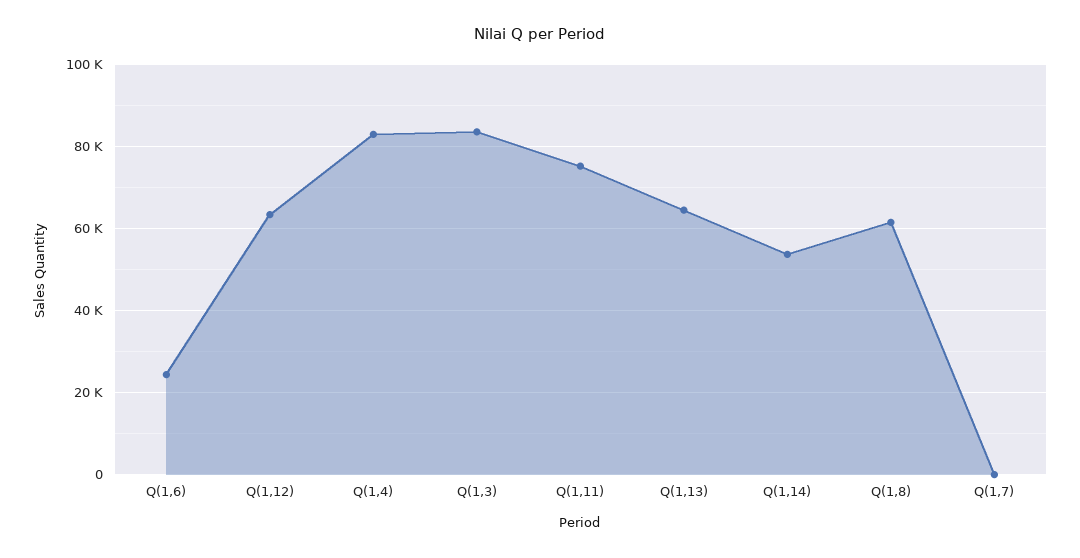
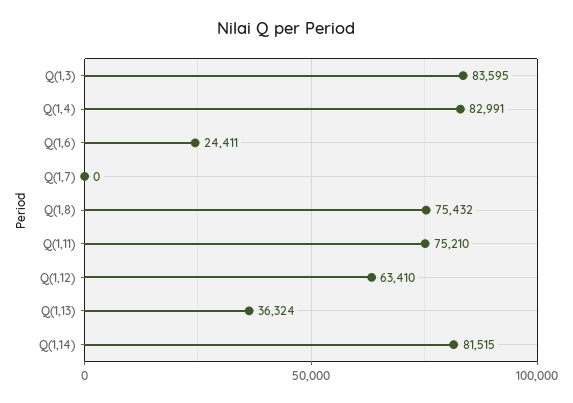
  {
    "Q(1,6)": 24411,
    "Q(1,12)": 63410,
    "Q(1,4)": 82991,
    "Q(1,3)": 83595,
    "Q(1,11)": 75210,
-   "Q(1,13)": 64000,
+   "Q(1,13)": 36324,
-   "Q(1,14)": 54000,
+   "Q(1,14)": 81515,
-   "Q(1,8)": 62000,
+   "Q(1,8)": 75432,
    "Q(1,7)": 0
  }

